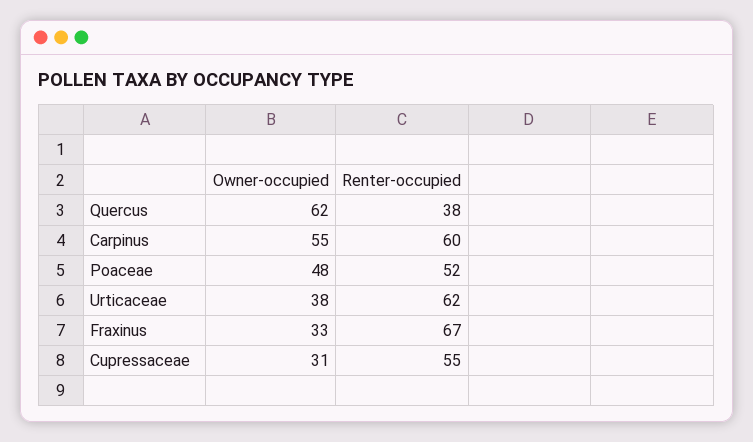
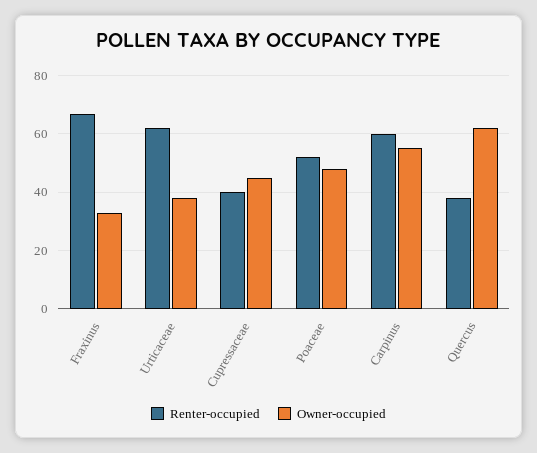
  {
    "Owner-occupied": {
      "Quercus": 62,
      "Carpinus": 55,
      "Poaceae": 48,
      "Urticaceae": 38,
      "Fraxinus": 33,
-     "Cupressaceae": 31
+     "Cupressaceae": 45
    },
    "Renter-occupied": {
      "Quercus": 38,
      "Carpinus": 60,
      "Poaceae": 52,
      "Urticaceae": 62,
      "Fraxinus": 67,
-     "Cupressaceae": 55
+     "Cupressaceae": 40
    }
  }

